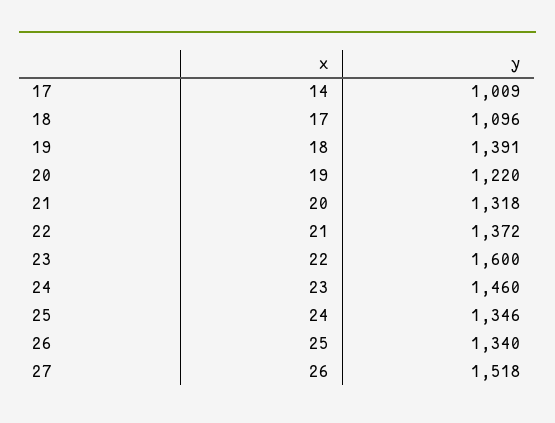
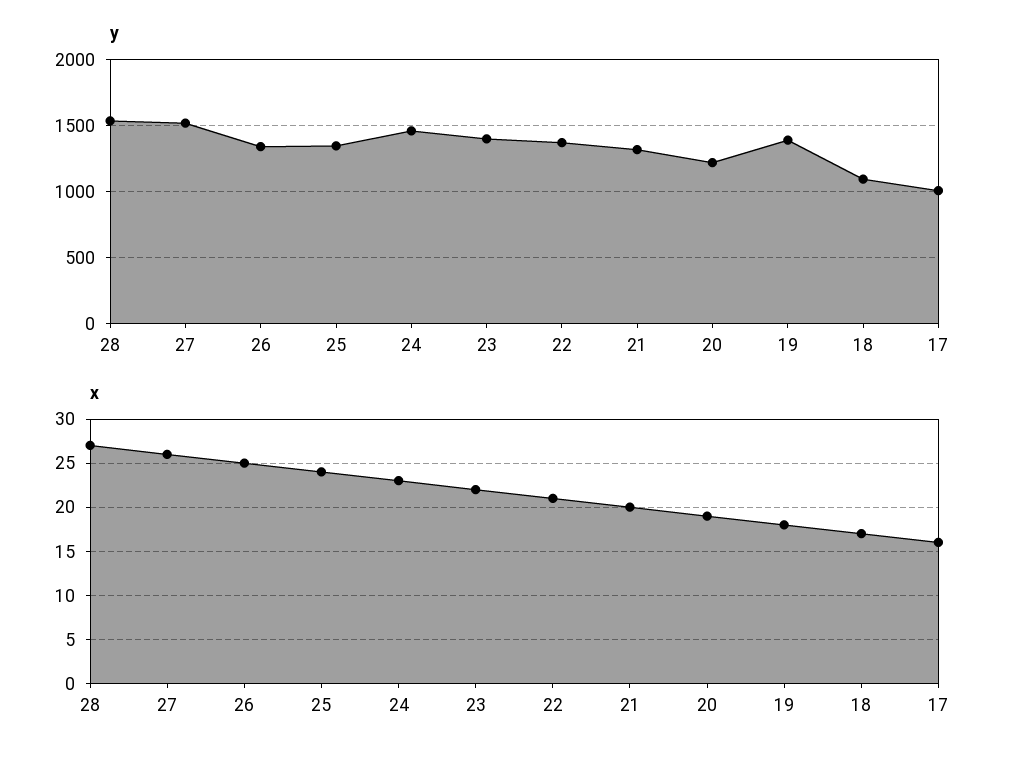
  {
    "x": {
-     "17": 14,
+     "17": 16,
      "18": 17,
      "19": 18,
      "20": 19,
      "21": 20,
      "22": 21,
      "23": 22,
      "24": 23,
      "25": 24,
      "26": 25,
-     "27": 26
+     "27": 26,
+     "28": 27
    },
    "y": {
      "17": 1009,
      "18": 1096,
      "19": 1391,
      "20": 1220,
      "21": 1318,
      "22": 1372,
-     "23": 1600,
+     "23": 1400,
      "24": 1460,
      "25": 1346,
      "26": 1340,
-     "27": 1518
+     "27": 1518,
+     "28": 1550
    }
  }

